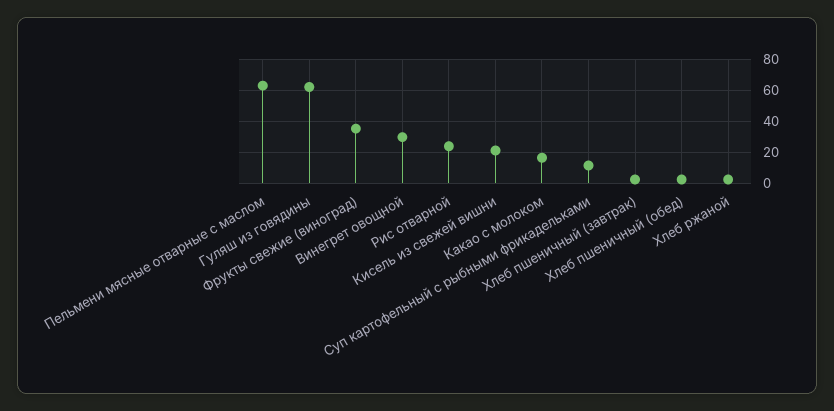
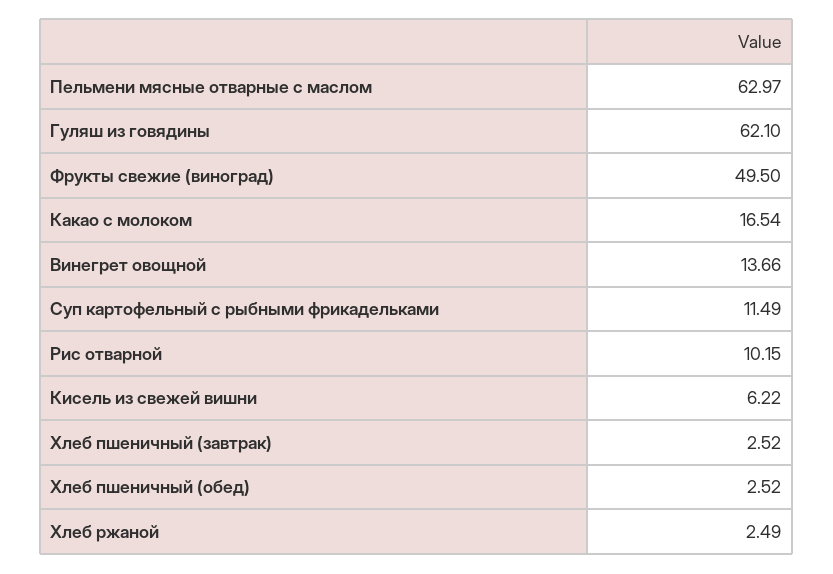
  {
    "Пельмени мясные отварные с маслом": 62.97,
    "Гуляш из говядины": 62.1,
-   "Фрукты свежие (виноград)": 35,
+   "Фрукты свежие (виноград)": 49.5,
-   "Винегрет овощной": 30,
+   "Винегрет овощной": 13.66,
-   "Рис отварной": 25,
+   "Рис отварной": 10.15,
-   "Кисель из свежей вишни": 20,
+   "Кисель из свежей вишни": 6.22,
    "Какао с молоком": 16.54,
    "Суп картофельный с рыбными фрикадельками": 11.49,
    "Хлеб пшеничный (завтрак)": 2.52,
    "Хлеб пшеничный (обед)": 2.52,
    "Хлеб ржаной": 2.49
  }

